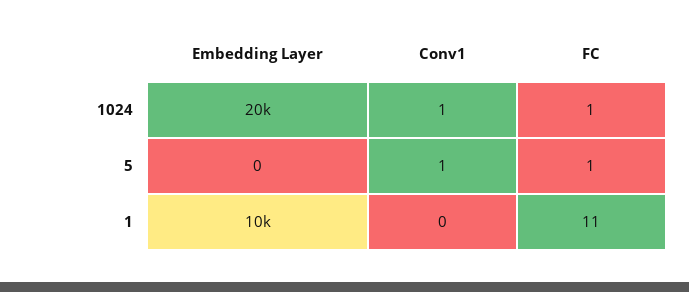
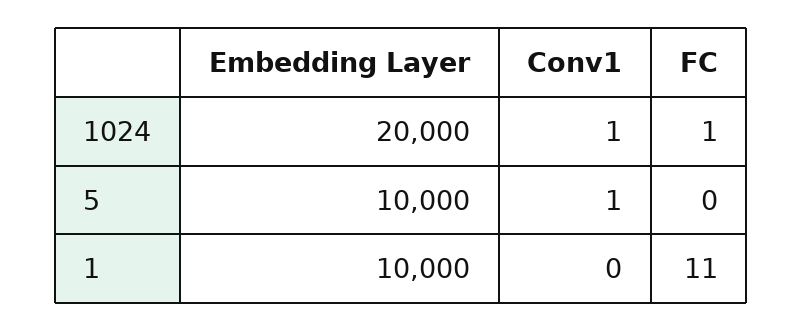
  {
    "Embedding Layer": {
      "1024": 20000,
-     "5": 0,
+     "5": 10000,
      "1": 10000
    },
    "Conv1": {
      "1024": 1,
      "5": 1,
      "1": 0
    },
    "FC": {
      "1024": 1,
-     "5": 1,
+     "5": 0,
      "1": 11
    }
  }

